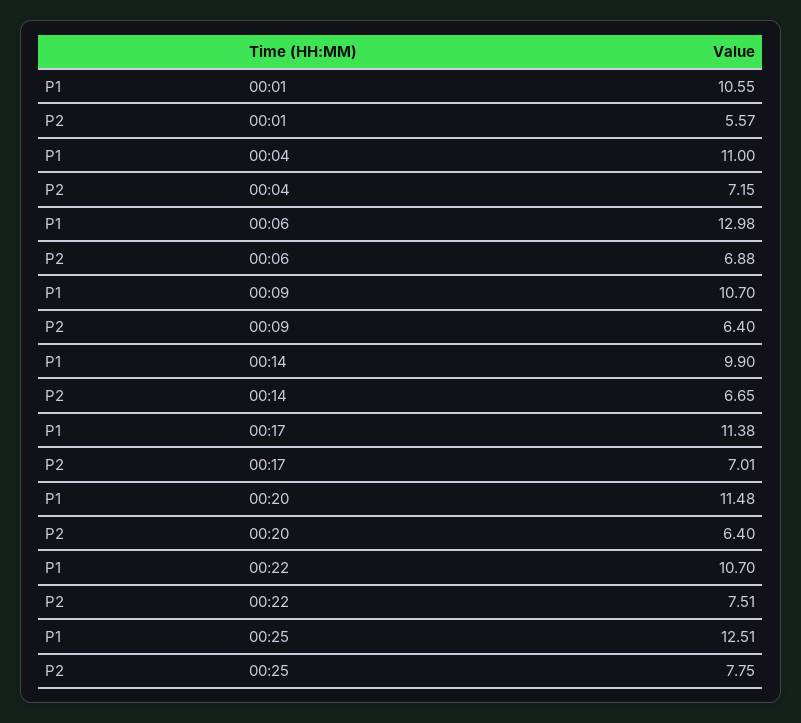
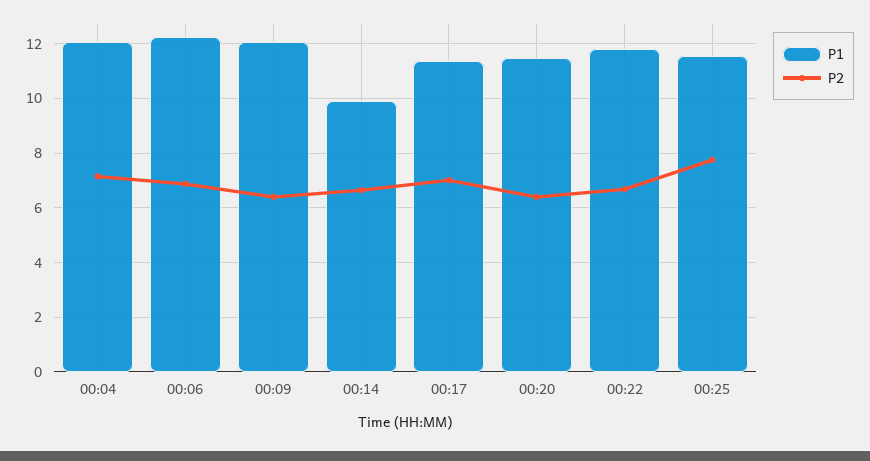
  {
    "P1": {
-     "00:01": 10.55,
-     "00:04": 11,
+     "00:04": 12,
-     "00:06": 12.98,
+     "00:06": 12.25,
-     "00:09": 10.7,
+     "00:09": 12,
      "00:14": 9.9,
      "00:17": 11.38,
      "00:20": 11.48,
-     "00:22": 10.7,
+     "00:22": 11.75,
-     "00:25": 12.51
+     "00:25": 11.5
    },
    "P2": {
-     "00:01": 5.57,
      "00:04": 7.15,
      "00:06": 6.88,
      "00:09": 6.4,
      "00:14": 6.65,
      "00:17": 7.01,
      "00:20": 6.4,
-     "00:22": 7.51,
+     "00:22": 6.75,
      "00:25": 7.75
    }
  }

